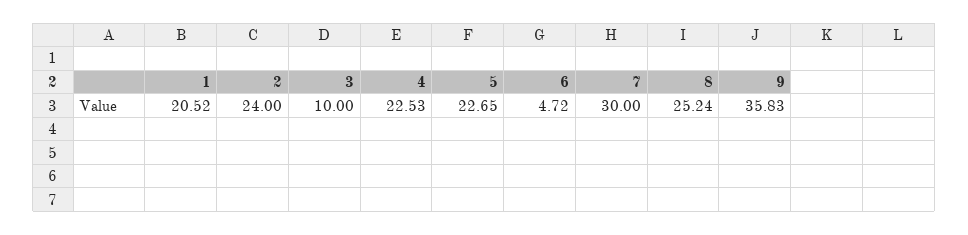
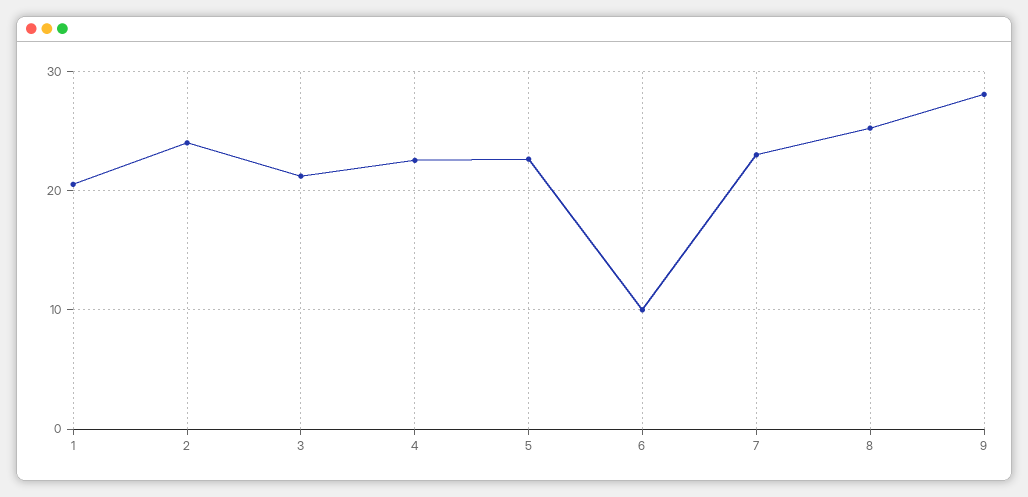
  {
    "1": 20.52,
    "2": 24,
-   "3": 10,
+   "3": 21,
    "4": 22.53,
    "5": 22.65,
-   "6": 4.72,
+   "6": 10,
-   "7": 30,
+   "7": 23,
    "8": 25.24,
-   "9": 35.83
+   "9": 28
  }

